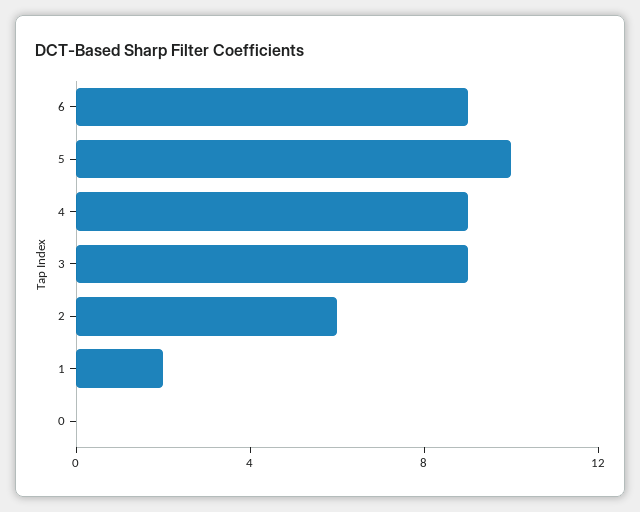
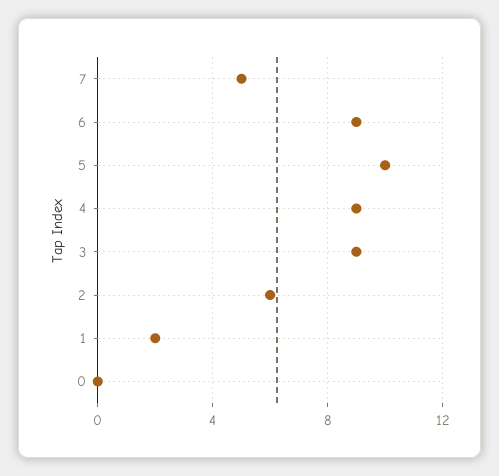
  {
    "6": 9,
    "5": 10,
    "4": 9,
    "3": 9,
    "2": 6,
    "1": 2,
-   "0": 0
+   "0": 0,
+   "7": 5
  }

